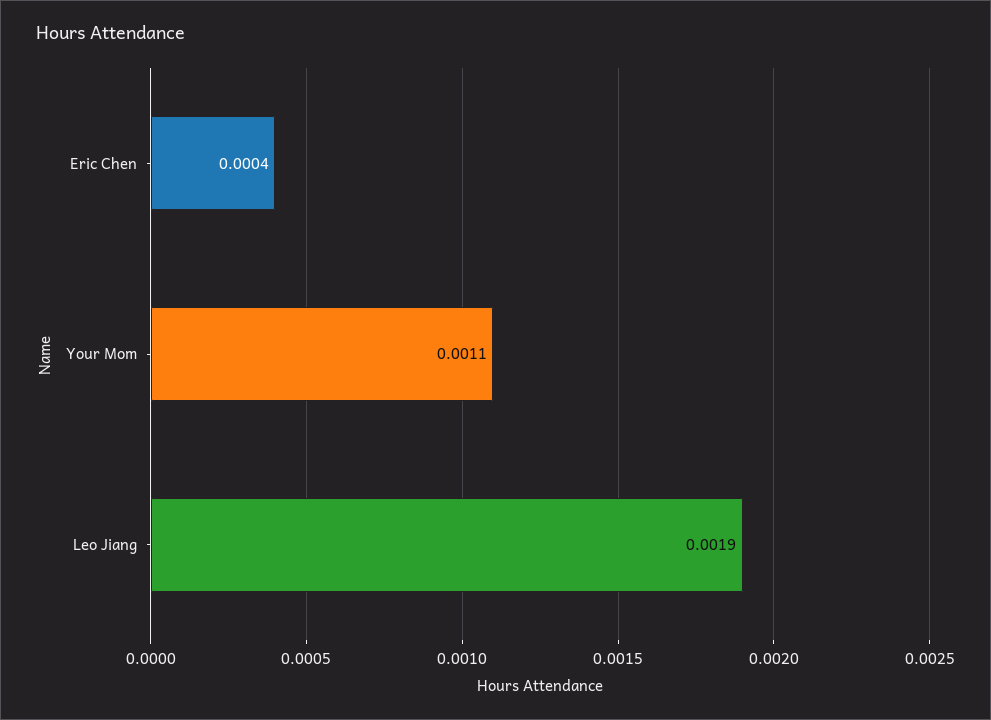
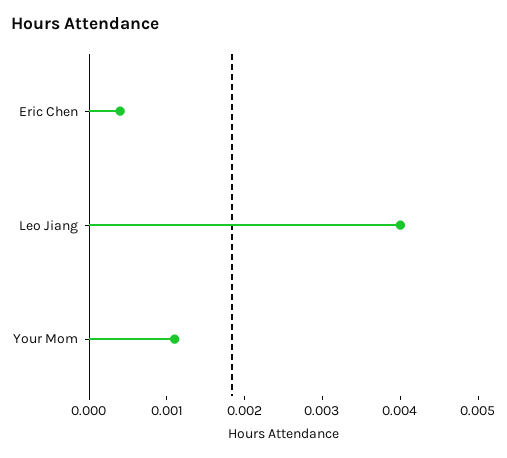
  {
    "Eric Chen": 0.0004,
    "Your Mom": 0.0011,
-   "Leo Jiang": 0.0019
+   "Leo Jiang": 0.004
  }

